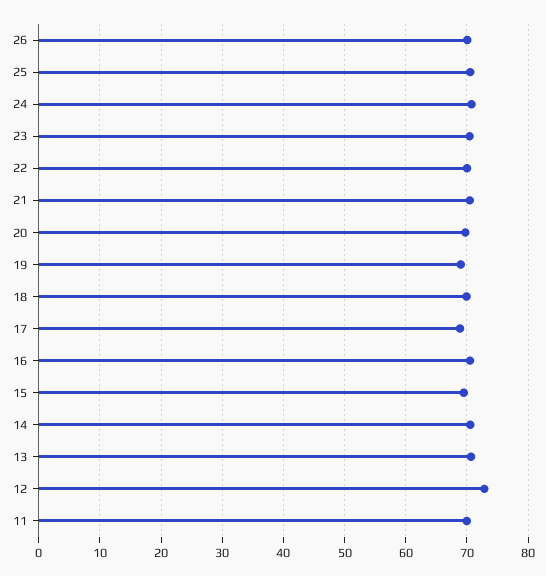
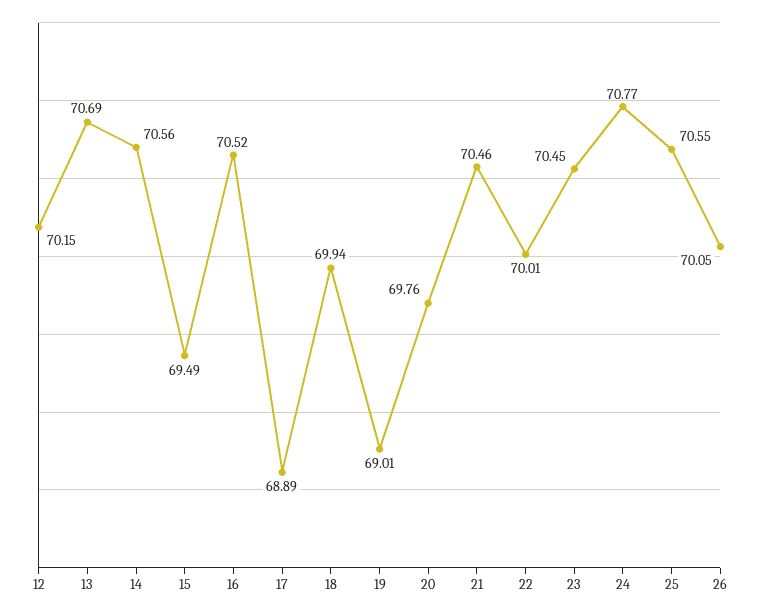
  {
    "26": 70.05,
    "25": 70.55,
    "24": 70.77,
    "23": 70.45,
    "22": 70.01,
    "21": 70.46,
    "20": 69.76,
    "19": 69.01,
    "18": 69.94,
    "17": 68.89,
    "16": 70.52,
    "15": 69.49,
    "14": 70.56,
    "13": 70.69,
-   "12": 73,
+   "12": 70.15
-   "11": 70
  }

